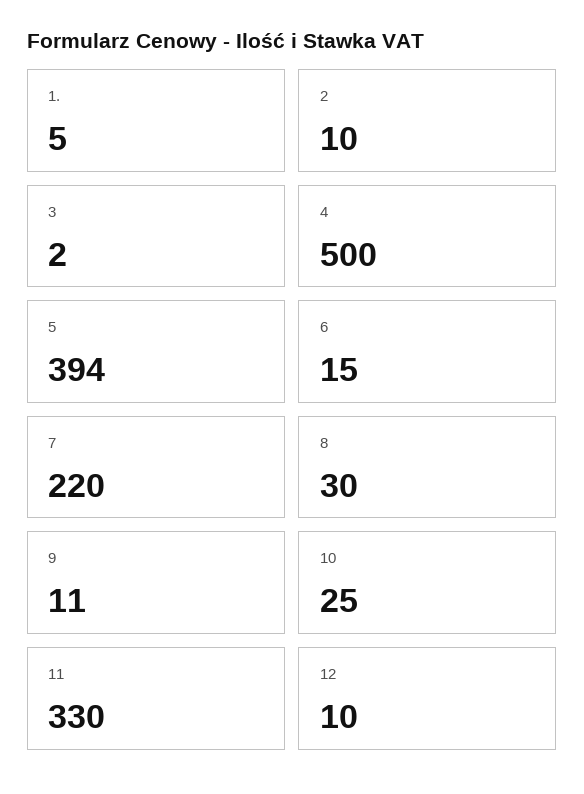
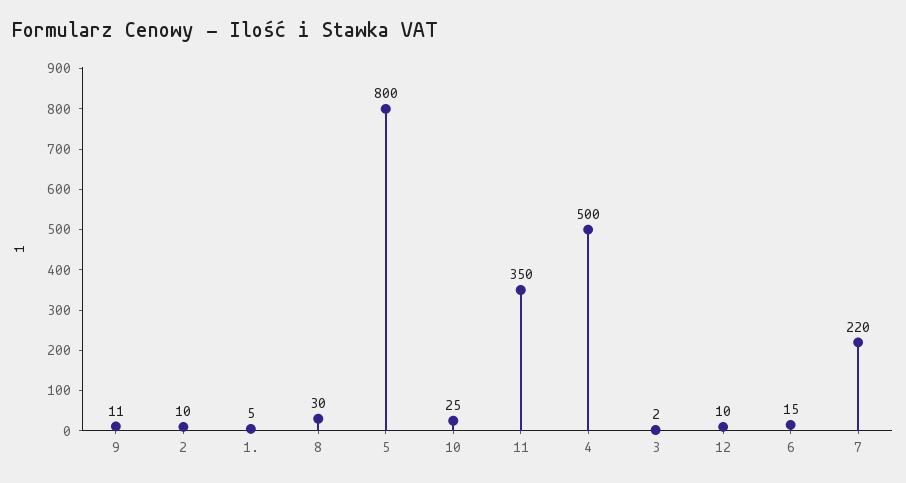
  {
    "1.": 5,
    "2": 10,
    "3": 2,
    "4": 500,
-   "5": 394,
+   "5": 800,
    "6": 15,
    "7": 220,
    "8": 30,
    "9": 11,
    "10": 25,
-   "11": 330,
+   "11": 350,
    "12": 10
  }

